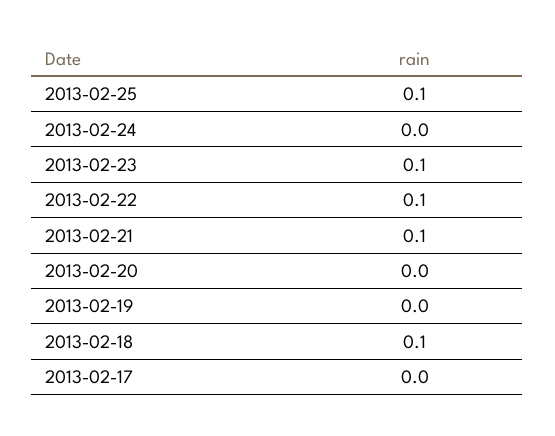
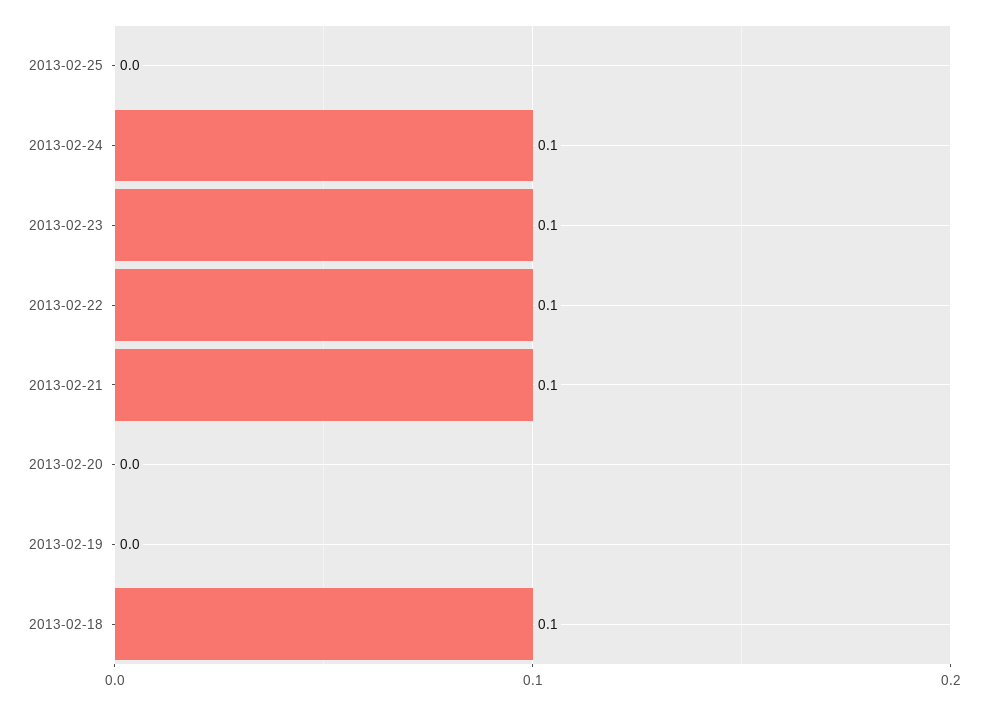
  {
-   "2013-02-25": 0.1,
+   "2013-02-25": 0,
-   "2013-02-24": 0,
+   "2013-02-24": 0.1,
    "2013-02-23": 0.1,
    "2013-02-22": 0.1,
    "2013-02-21": 0.1,
    "2013-02-20": 0,
    "2013-02-19": 0,
-   "2013-02-18": 0.1,
+   "2013-02-18": 0.1
-   "2013-02-17": 0
  }

